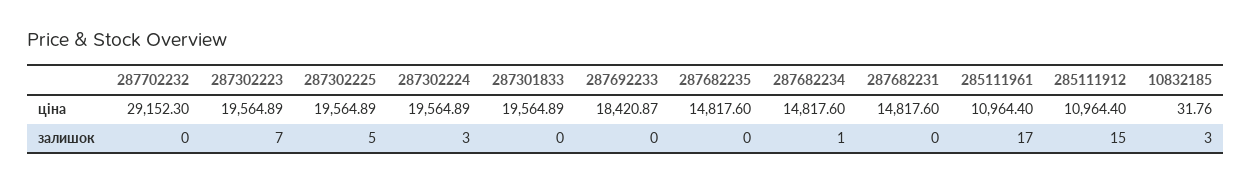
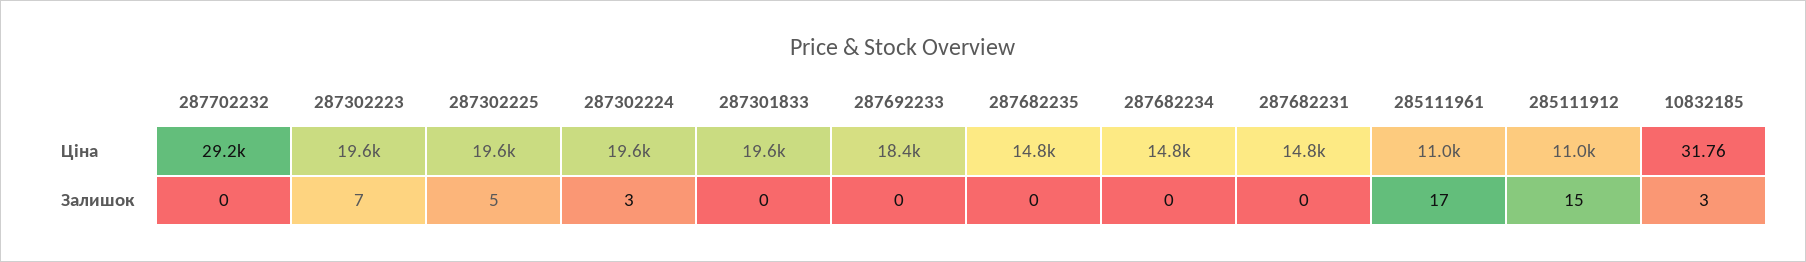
  {
    "287702232": {
      "ціна": 29152.3,
      "залишок": 0
    },
    "287302223": {
      "ціна": 19564.89,
      "залишок": 7
    },
    "287302225": {
      "ціна": 19564.89,
      "залишок": 5
    },
    "287302224": {
      "ціна": 19564.89,
      "залишок": 3
    },
    "287301833": {
      "ціна": 19564.89,
      "залишок": 0
    },
    "287692233": {
      "ціна": 18420.87,
      "залишок": 0
    },
    "287682235": {
      "ціна": 14817.6,
      "залишок": 0
    },
    "287682234": {
      "ціна": 14817.6,
-     "залишок": 1
+     "залишок": 0
    },
    "287682231": {
      "ціна": 14817.6,
      "залишок": 0
    },
    "285111961": {
      "ціна": 10964.4,
      "залишок": 17
    },
    "285111912": {
      "ціна": 10964.4,
      "залишок": 15
    },
    "10832185": {
      "ціна": 31.76,
      "залишок": 3
    }
  }

